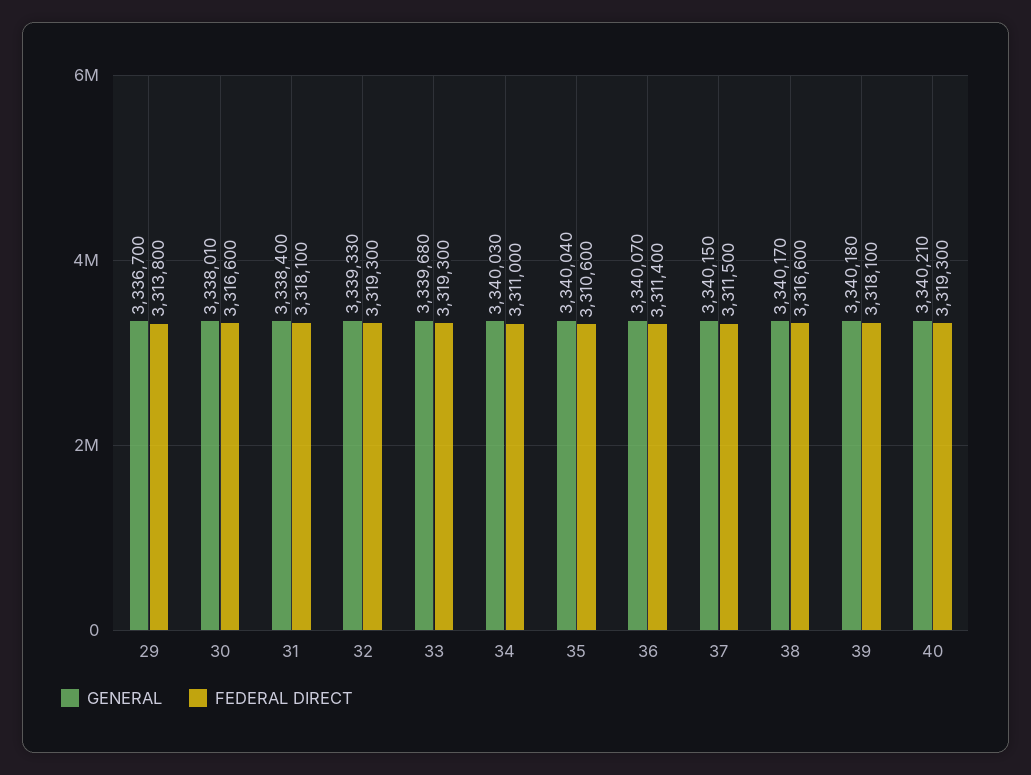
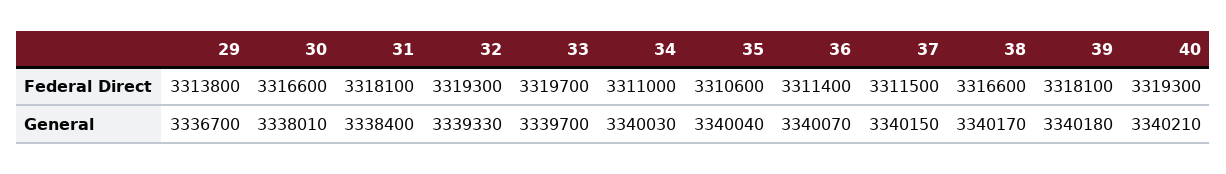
  {
    "GENERAL": {
      "29": 3336700,
      "30": 3338010,
      "31": 3338400,
      "32": 3339330,
-     "33": 3339680,
+     "33": 3339700,
      "34": 3340030,
      "35": 3340040,
      "36": 3340070,
      "37": 3340150,
      "38": 3340170,
      "39": 3340180,
      "40": 3340210
    },
    "FEDERAL DIRECT": {
      "29": 3313800,
      "30": 3316600,
      "31": 3318100,
      "32": 3319300,
-     "33": 3319300,
+     "33": 3319700,
      "34": 3311000,
      "35": 3310600,
      "36": 3311400,
      "37": 3311500,
      "38": 3316600,
      "39": 3318100,
      "40": 3319300
    }
  }

